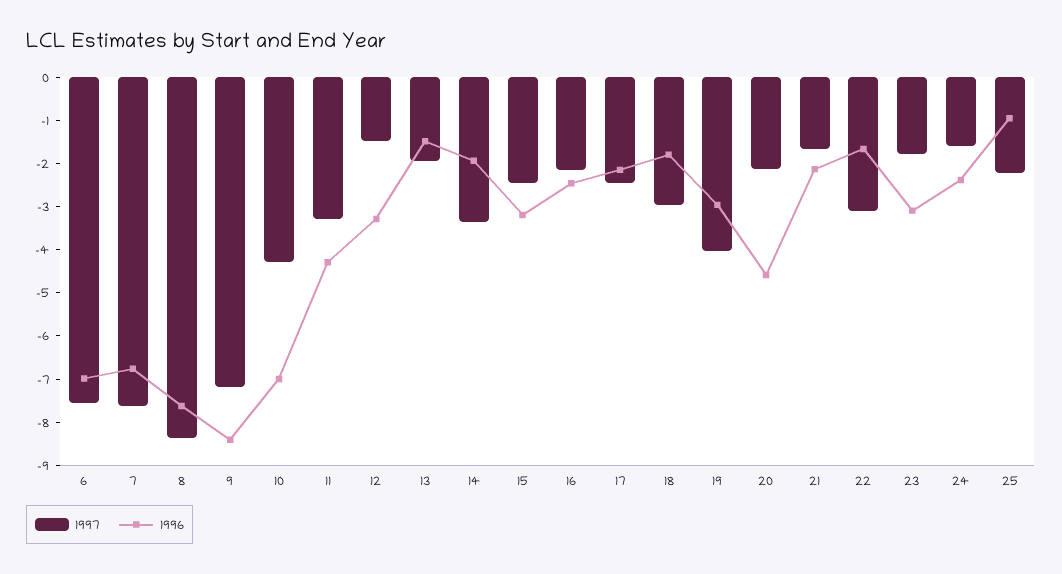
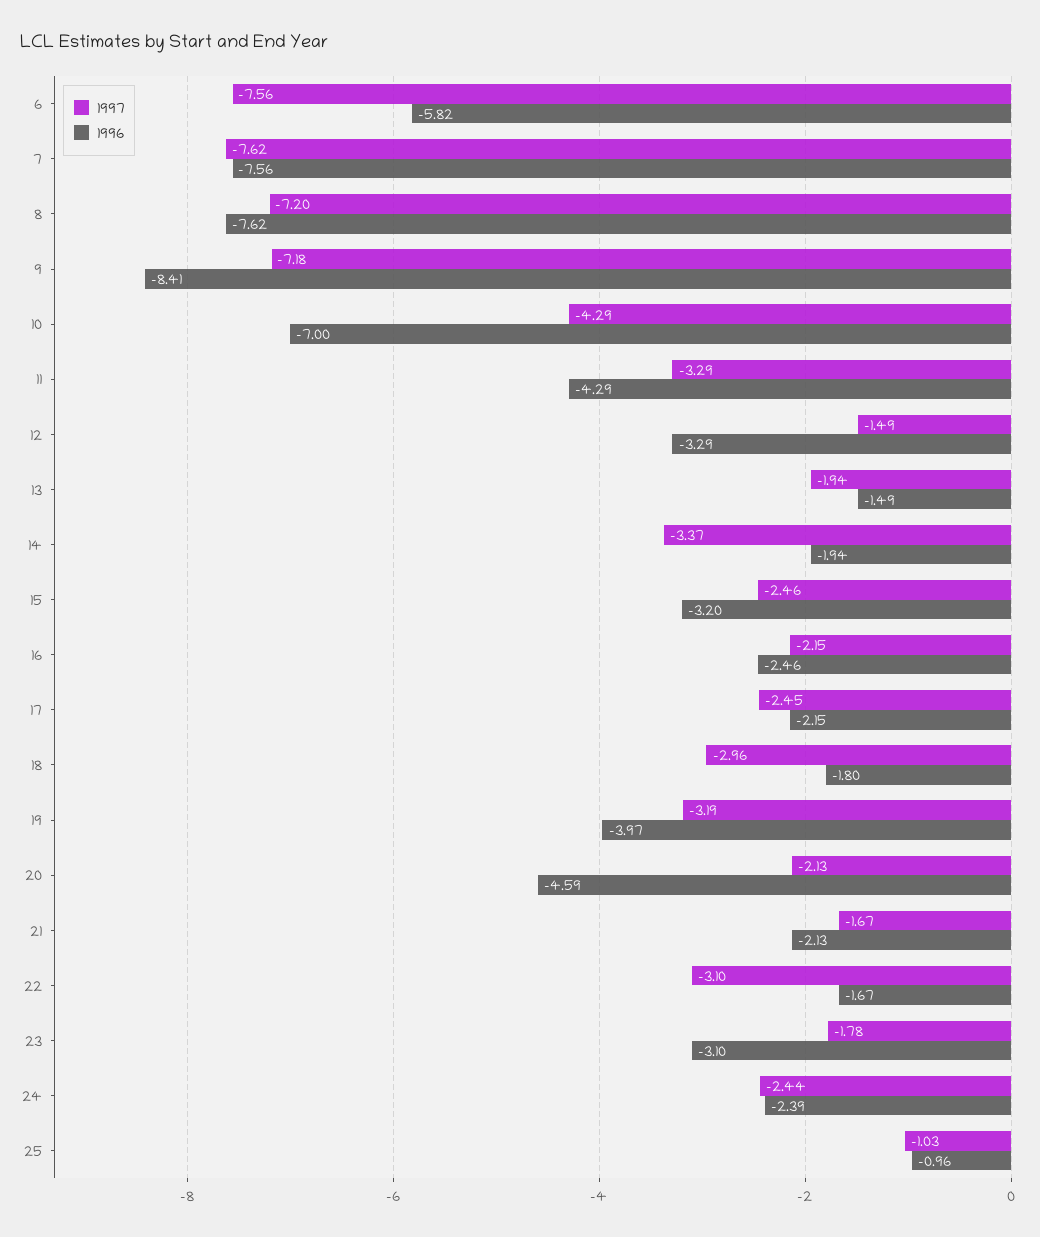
  {
    "1997": {
      "6": -7.56,
      "7": -7.62,
-     "8": -8.4,
+     "8": -7.2,
      "9": -7.18,
      "10": -4.29,
      "11": -3.29,
      "12": -1.49,
      "13": -1.94,
      "14": -3.37,
      "15": -2.46,
      "16": -2.15,
      "17": -2.45,
      "18": -2.96,
-     "19": -4,
+     "19": -3.19,
      "20": -2.13,
      "21": -1.67,
      "22": -3.1,
      "23": -1.78,
-     "24": -1.6,
+     "24": -2.44,
-     "25": -2.2
+     "25": -1.03
    },
    "1996": {
-     "6": -7,
+     "6": -5.82,
-     "7": -6.8,
+     "7": -7.56,
      "8": -7.62,
      "9": -8.41,
      "10": -7,
      "11": -4.29,
      "12": -3.29,
      "13": -1.49,
      "14": -1.94,
      "15": -3.2,
      "16": -2.46,
      "17": -2.15,
      "18": -1.8,
-     "19": -3,
+     "19": -3.97,
      "20": -4.59,
      "21": -2.13,
      "22": -1.67,
      "23": -3.1,
      "24": -2.39,
      "25": -0.96
    }
  }

